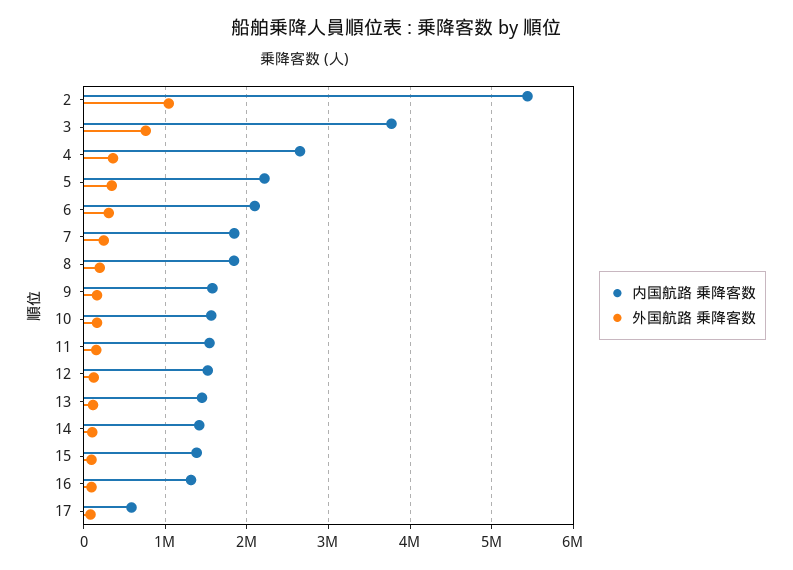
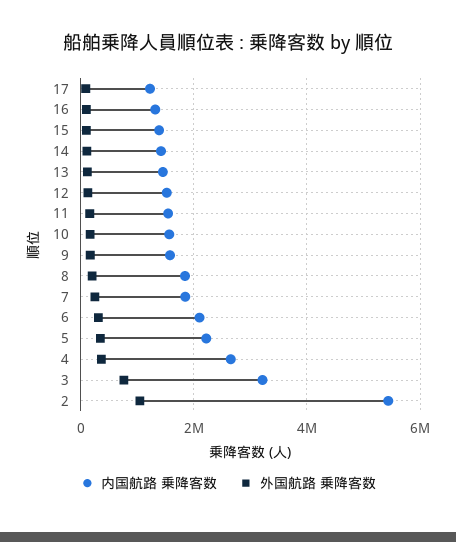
  {
    "内国航路 乗降客数": {
      "2": 5400000,
-     "3": 3800000,
+     "3": 3200000,
      "4": 2700000,
      "5": 2200000,
      "6": 2100000,
      "7": 1800000,
      "8": 1800000,
      "9": 1600000,
      "10": 1600000,
      "11": 1500000,
      "12": 1500000,
      "13": 1500000,
      "14": 1400000,
      "15": 1400000,
      "16": 1300000,
-     "17": 600000
+     "17": 1200000
    },
    "外国航路 乗降客数": {
      "2": 1000000,
      "3": 800000,
      "4": 400000,
      "5": 300000,
      "6": 300000,
      "7": 200000,
      "8": 200000,
      "9": 200000,
      "10": 200000,
      "11": 200000,
      "12": 100000,
      "13": 100000,
      "14": 100000,
      "15": 100000,
      "16": 100000,
      "17": 100000
    }
  }

